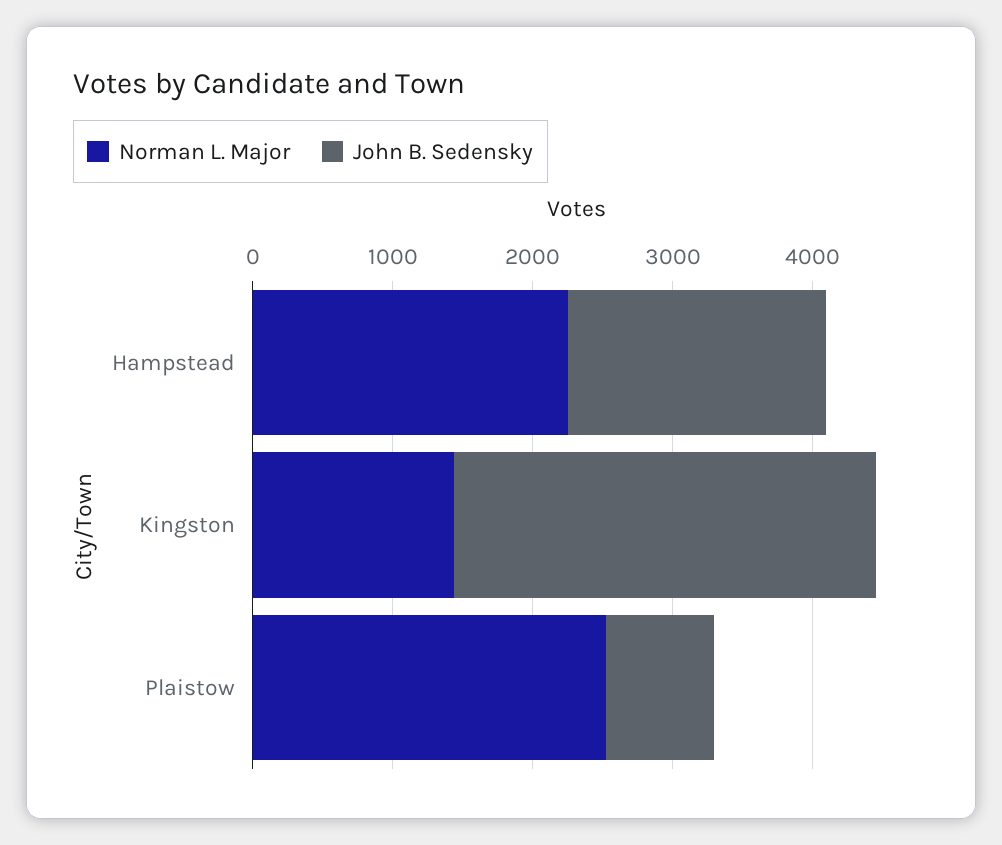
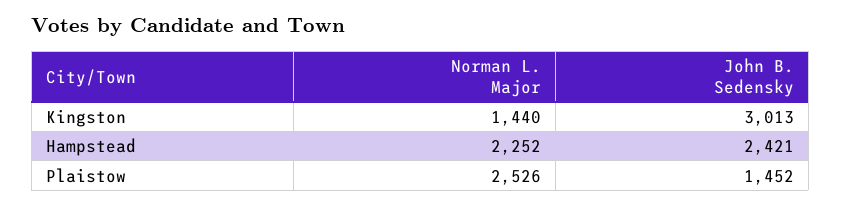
  {
    "Norman L. Major": {
      "Hampstead": 2252,
      "Kingston": 1440,
      "Plaistow": 2526
    },
    "John B. Sedensky": {
-     "Hampstead": 1800,
+     "Hampstead": 2421,
      "Kingston": 3013,
-     "Plaistow": 800
+     "Plaistow": 1452
    }
  }

